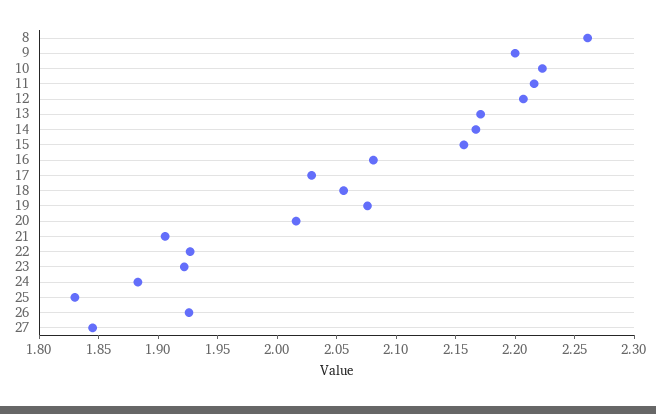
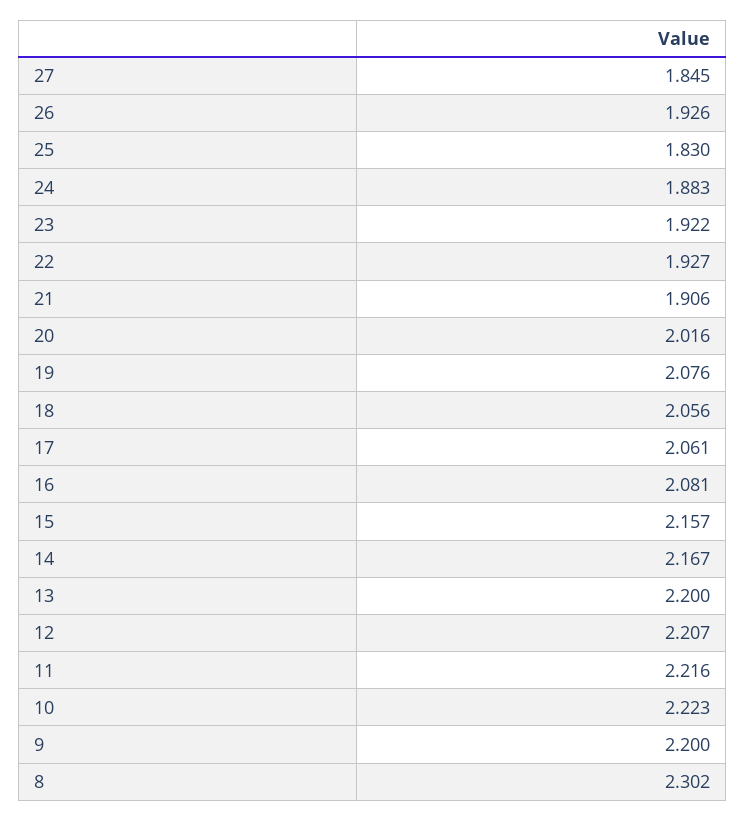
  {
-   "8": 2.26,
+   "8": 2.302,
    "9": 2.2,
    "10": 2.223,
    "11": 2.216,
    "12": 2.207,
-   "13": 2.17,
+   "13": 2.2,
    "14": 2.167,
    "15": 2.157,
    "16": 2.081,
-   "17": 2.03,
+   "17": 2.061,
    "18": 2.056,
    "19": 2.076,
    "20": 2.016,
    "21": 1.906,
    "22": 1.927,
    "23": 1.922,
    "24": 1.883,
    "25": 1.83,
    "26": 1.926,
    "27": 1.845
  }

